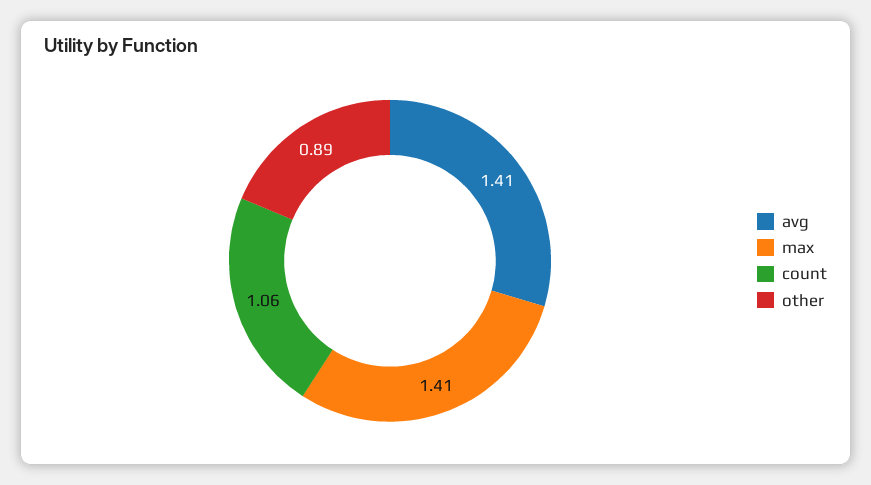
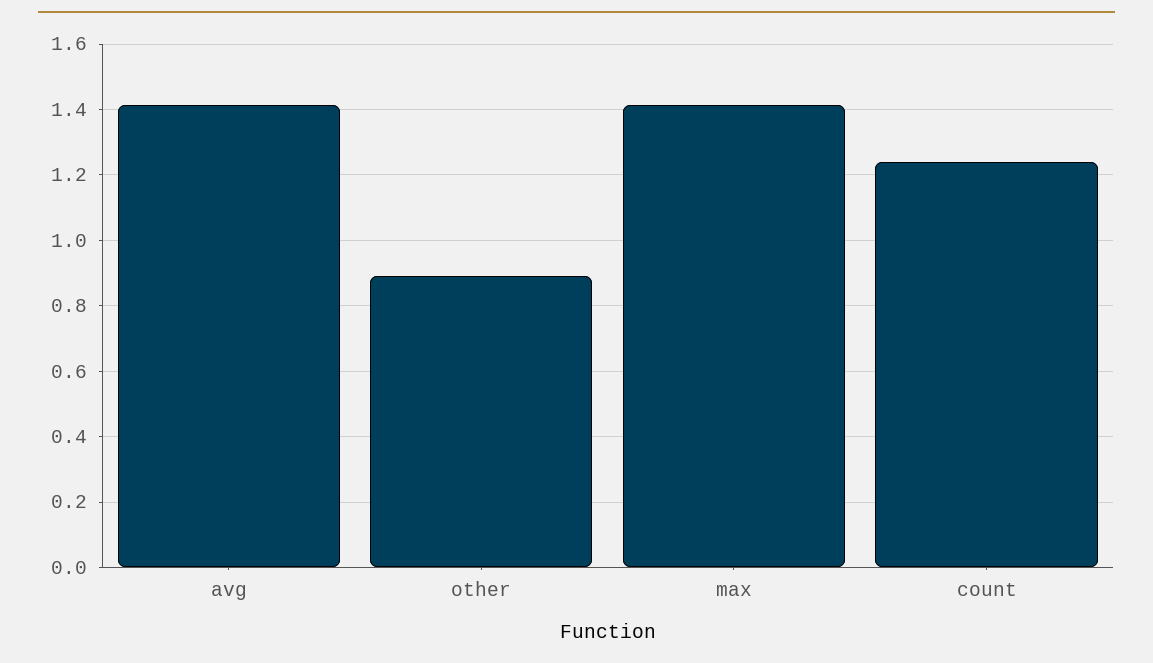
  {
    "avg": 1.41,
    "max": 1.41,
-   "count": 1.06,
+   "count": 1.24,
    "other": 0.89
  }

